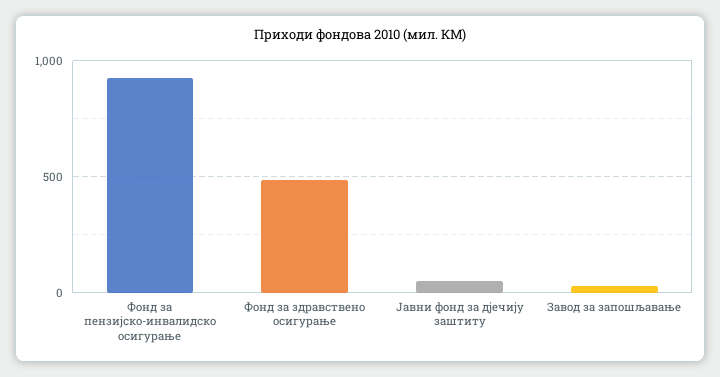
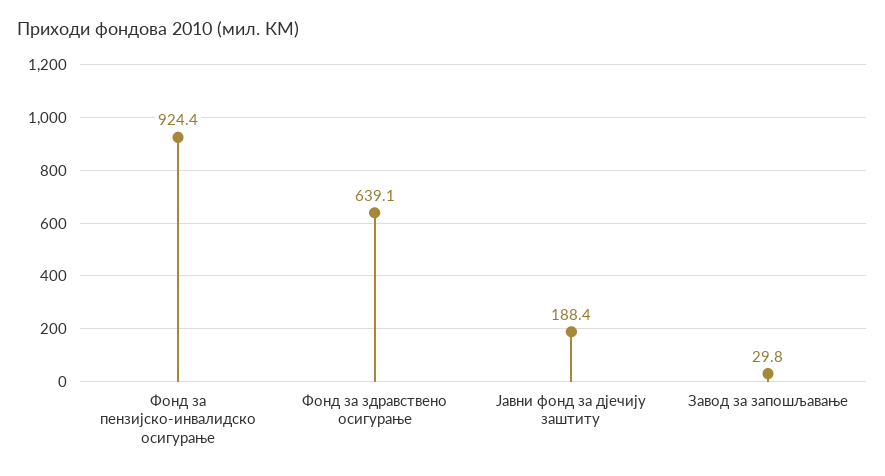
  {
    "Фонд за пензијско-инвалидско осигурање": 924.4,
-   "Фонд за здравствено осигурање": 500,
+   "Фонд за здравствено осигурање": 639.1,
-   "Јавни фонд за дјечију заштиту": 50,
+   "Јавни фонд за дјечију заштиту": 188.4,
    "Завод за запошљавање": 29.8
  }

